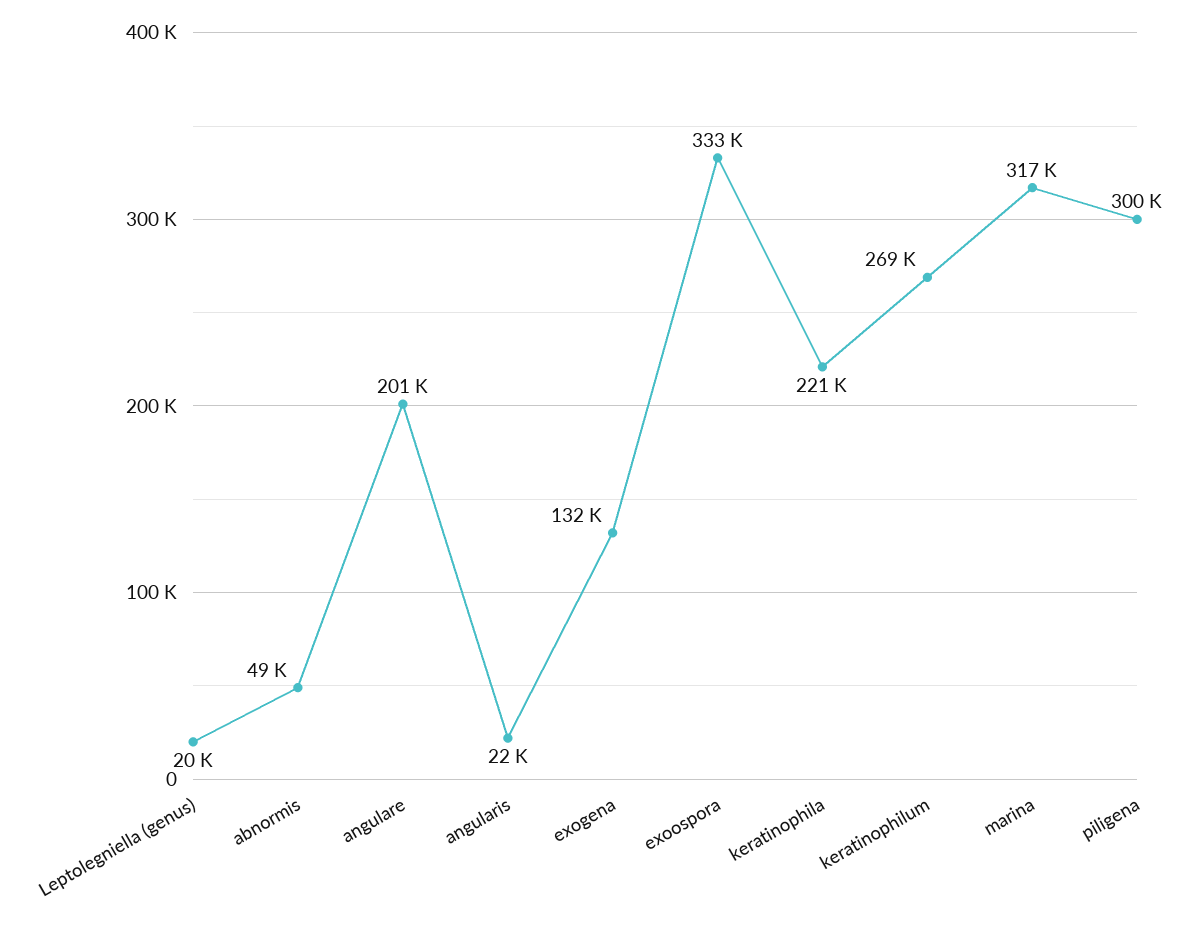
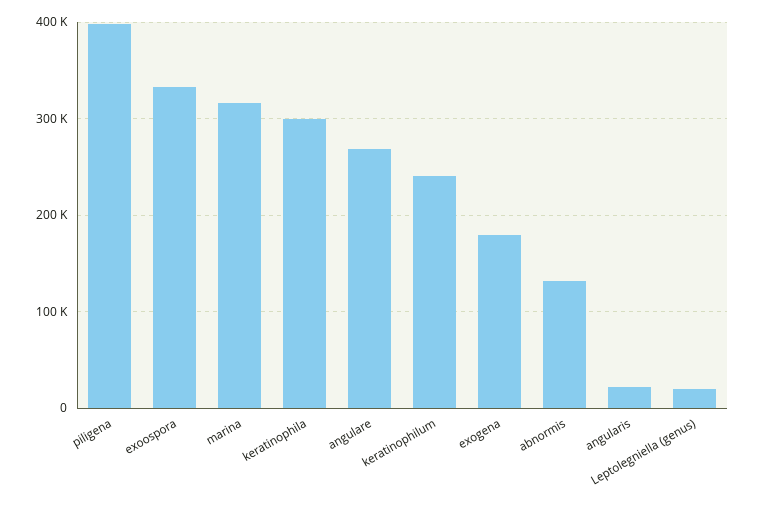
  {
    "Leptolegniella (genus)": 20000,
-   "abnormis": 49000,
+   "abnormis": 130000,
-   "angulare": 201000,
+   "angulare": 270000,
    "angularis": 22000,
-   "exogena": 132000,
+   "exogena": 180000,
    "exoospora": 333000,
-   "keratinophila": 221000,
+   "keratinophila": 300000,
-   "keratinophilum": 269000,
+   "keratinophilum": 240000,
    "marina": 317000,
-   "piligena": 300000
+   "piligena": 400000
  }

